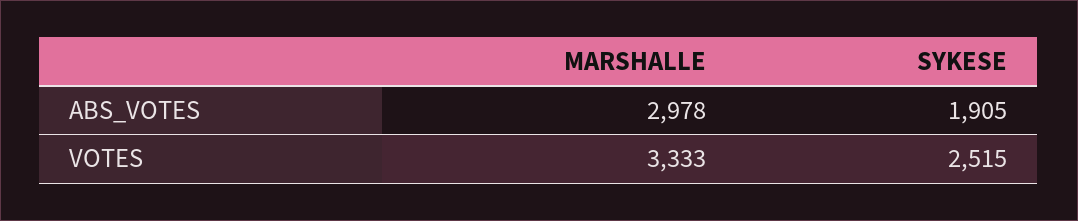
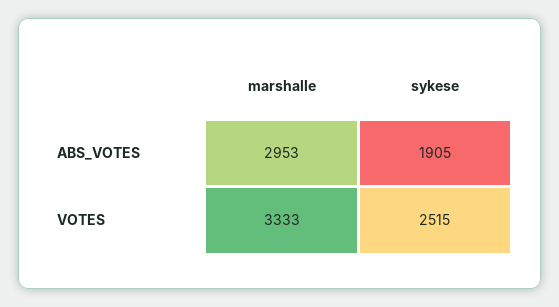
  {
    "MARSHALLE": {
-     "ABS_VOTES": 2978,
+     "ABS_VOTES": 2953,
      "VOTES": 3333
    },
    "SYKESE": {
      "ABS_VOTES": 1905,
      "VOTES": 2515
    }
  }

